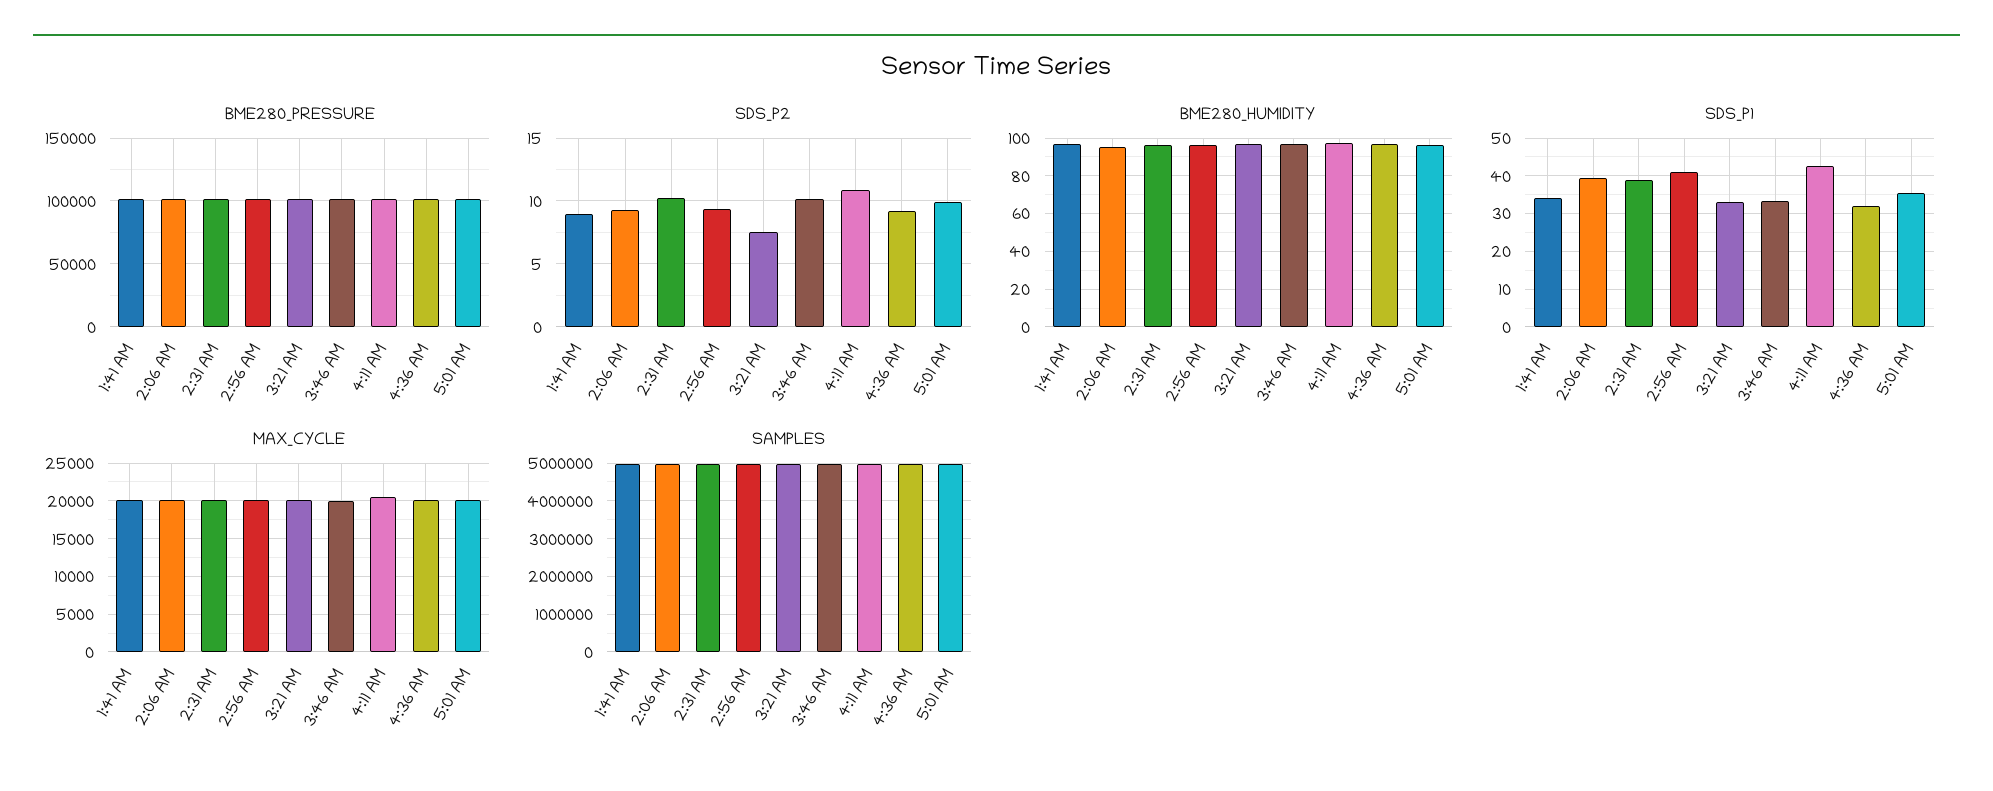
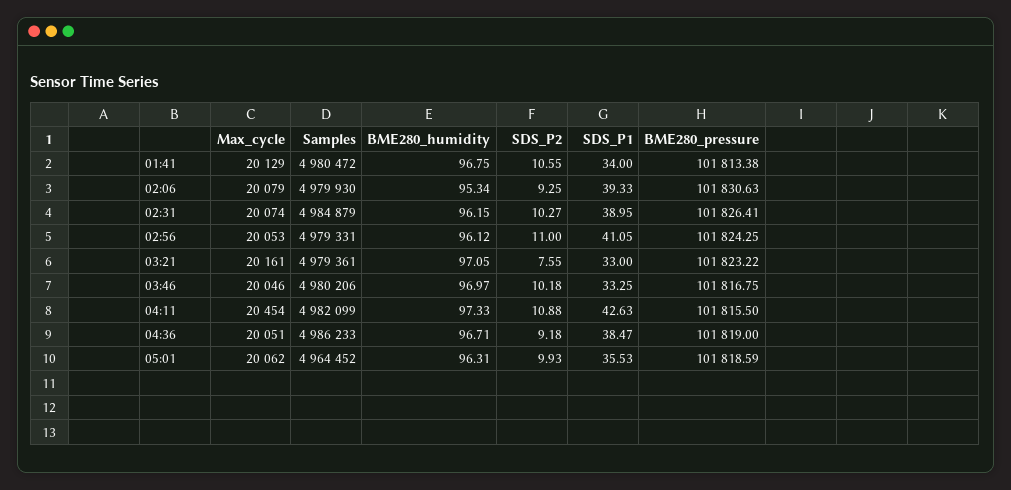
  {
    "BME280_PRESSURE": {
      "1:41 AM": 101813.38,
      "2:06 AM": 101830.63,
      "2:31 AM": 101826.41,
      "2:56 AM": 101824.25,
      "3:21 AM": 101823.22,
      "3:46 AM": 101816.75,
      "4:11 AM": 101815.5,
      "4:36 AM": 101819,
      "5:01 AM": 101818.59
    },
    "SDS_P2": {
-     "1:41 AM": 9,
+     "1:41 AM": 10.55,
      "2:06 AM": 9.25,
      "2:31 AM": 10.27,
-     "2:56 AM": 9.5,
+     "2:56 AM": 11,
      "3:21 AM": 7.55,
      "3:46 AM": 10.18,
      "4:11 AM": 10.88,
      "4:36 AM": 9.18,
      "5:01 AM": 9.93
    },
    "BME280_HUMIDITY": {
      "1:41 AM": 96.75,
      "2:06 AM": 95.34,
      "2:31 AM": 96.15,
      "2:56 AM": 96.12,
      "3:21 AM": 97.05,
      "3:46 AM": 96.97,
      "4:11 AM": 97.33,
      "4:36 AM": 96.71,
      "5:01 AM": 96.31
    },
    "SDS_P1": {
      "1:41 AM": 34,
      "2:06 AM": 39.33,
      "2:31 AM": 38.95,
      "2:56 AM": 41.05,
      "3:21 AM": 33,
      "3:46 AM": 33.25,
      "4:11 AM": 42.63,
-     "4:36 AM": 32,
+     "4:36 AM": 38.47,
      "5:01 AM": 35.53
    },
    "MAX_CYCLE": {
      "1:41 AM": 20129,
      "2:06 AM": 20079,
      "2:31 AM": 20074,
      "2:56 AM": 20053,
      "3:21 AM": 20161,
      "3:46 AM": 20046,
      "4:11 AM": 20454,
      "4:36 AM": 20051,
      "5:01 AM": 20062
    },
    "SAMPLES": {
      "1:41 AM": 4980472,
      "2:06 AM": 4979930,
      "2:31 AM": 4984879,
      "2:56 AM": 4979331,
      "3:21 AM": 4979361,
      "3:46 AM": 4980206,
      "4:11 AM": 4982099,
      "4:36 AM": 4986233,
      "5:01 AM": 4964452
    }
  }

